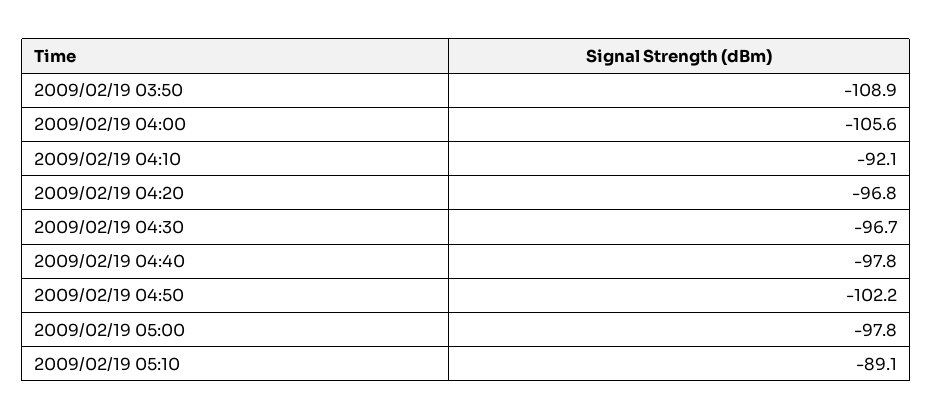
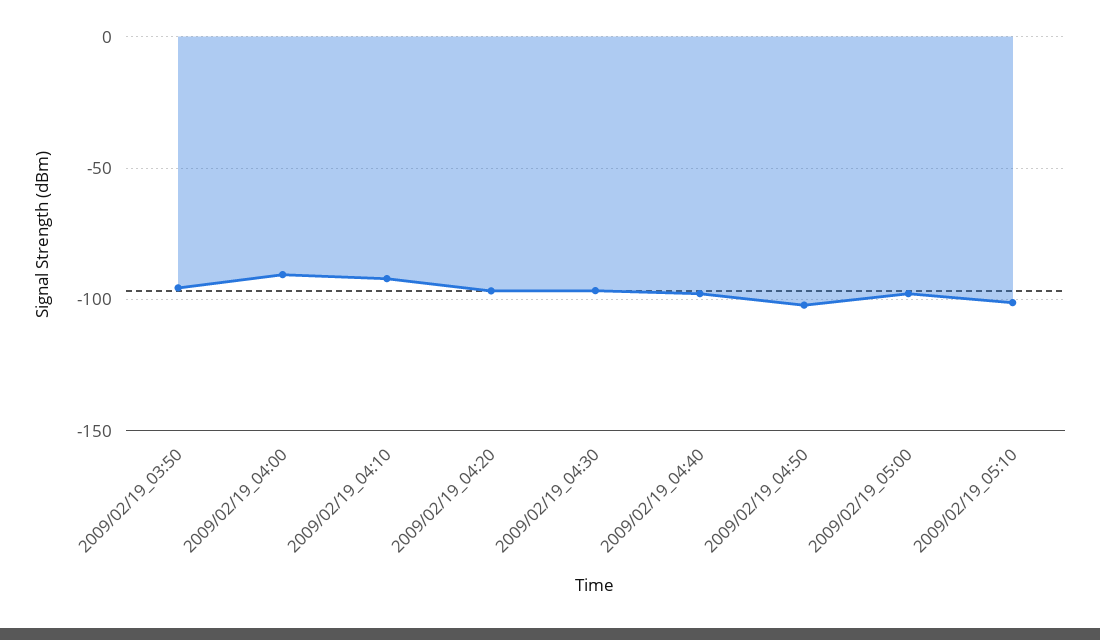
  {
-   "2009/02/19 03:50": -108.9,
+   "2009/02/19 03:50": -95,
-   "2009/02/19 04:00": -105.6,
+   "2009/02/19 04:00": -90,
    "2009/02/19 04:10": -92.1,
    "2009/02/19 04:20": -96.8,
    "2009/02/19 04:30": -96.7,
    "2009/02/19 04:40": -97.8,
    "2009/02/19 04:50": -102.2,
    "2009/02/19 05:00": -97.8,
-   "2009/02/19 05:10": -89.1
+   "2009/02/19 05:10": -100
  }

